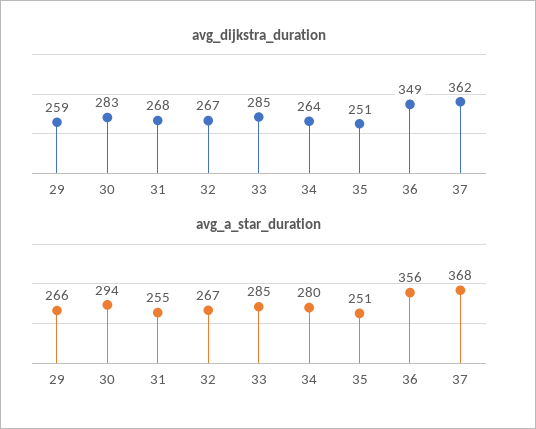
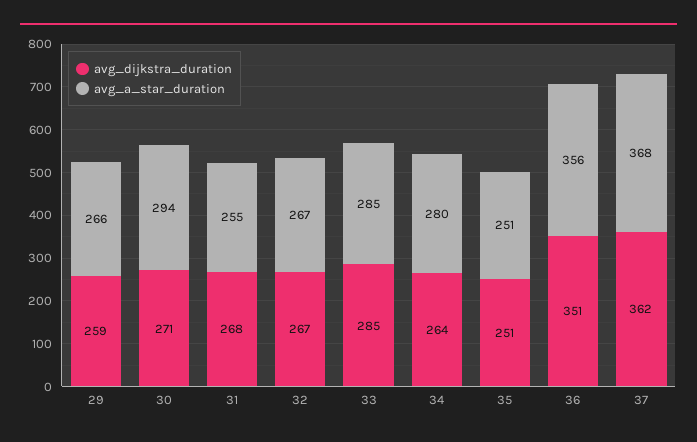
  {
    "avg_dijkstra_duration": {
      "29": 259,
-     "30": 283,
+     "30": 271,
      "31": 268,
      "32": 267,
      "33": 285,
      "34": 264,
      "35": 251,
-     "36": 349,
+     "36": 351,
      "37": 362
    },
    "avg_a_star_duration": {
      "29": 266,
      "30": 294,
      "31": 255,
      "32": 267,
      "33": 285,
      "34": 280,
      "35": 251,
      "36": 356,
      "37": 368
    }
  }

